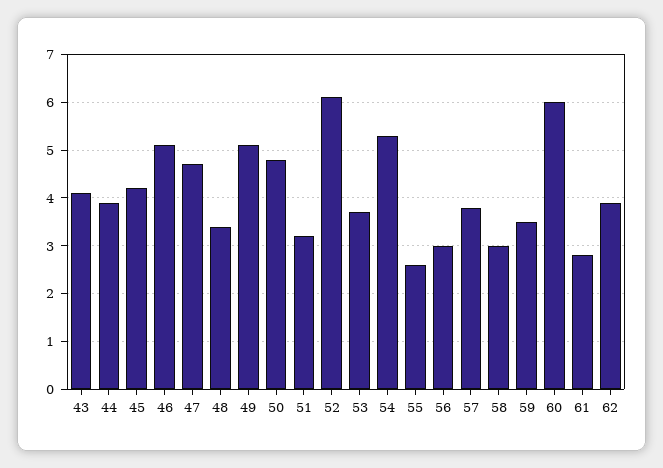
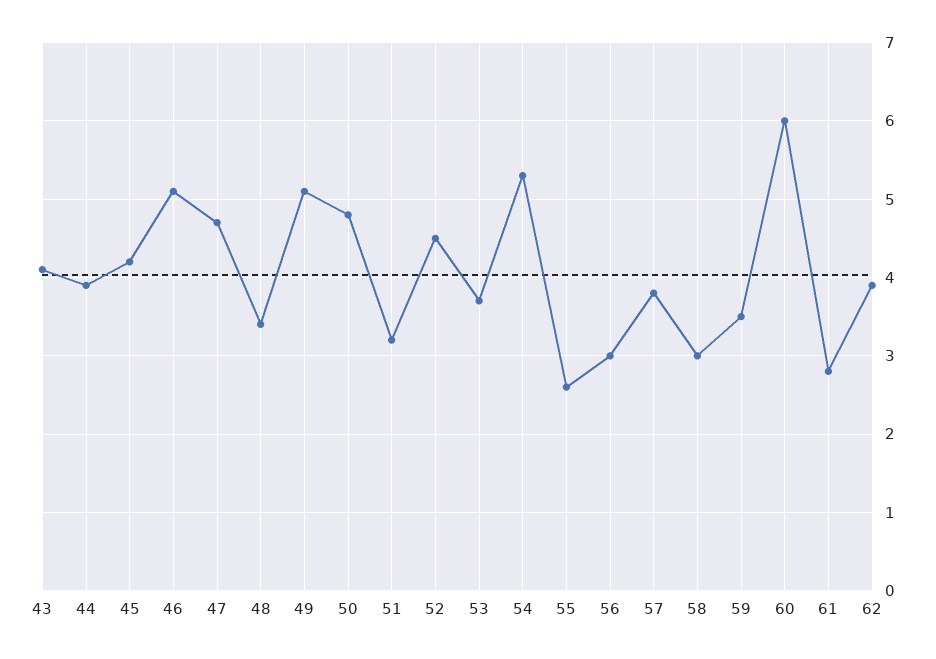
  {
    "43": 4.1,
    "44": 3.9,
    "45": 4.2,
    "46": 5.1,
    "47": 4.7,
    "48": 3.4,
    "49": 5.1,
    "50": 4.8,
    "51": 3.2,
-   "52": 6,
+   "52": 4.5,
    "53": 3.7,
    "54": 5.3,
    "55": 2.6,
    "56": 3,
    "57": 3.8,
    "58": 3,
    "59": 3.5,
    "60": 6,
    "61": 2.8,
    "62": 3.9
  }

